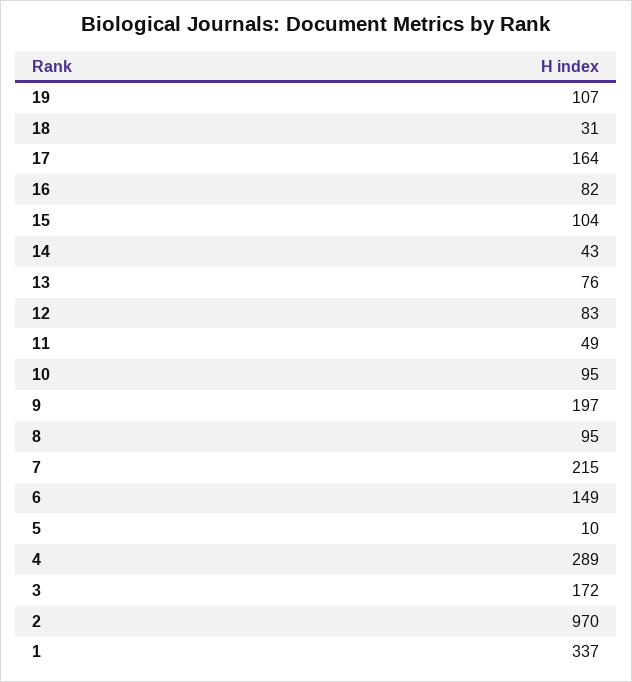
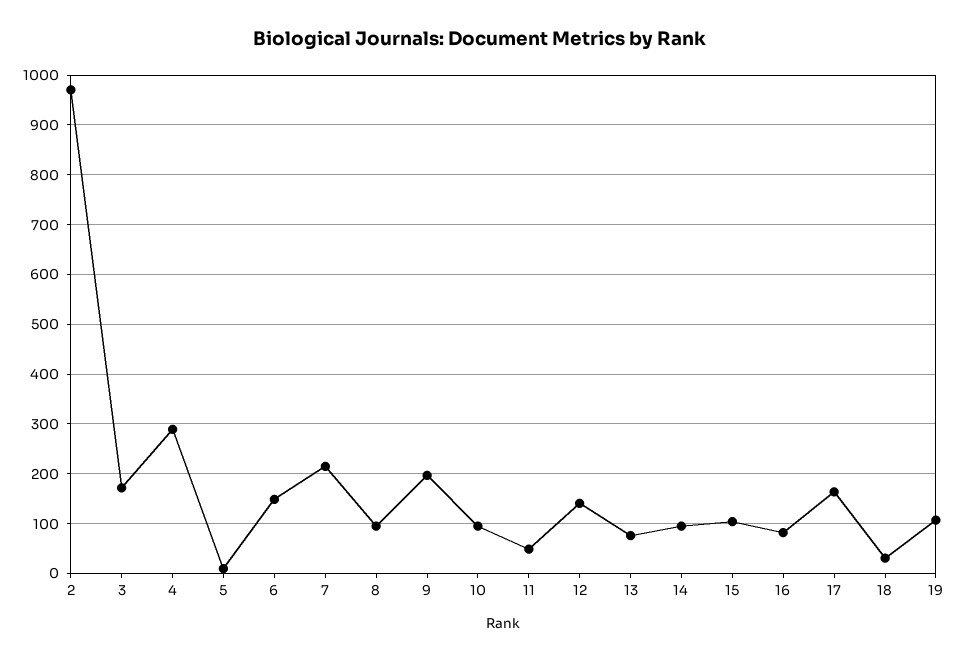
  {
    "19": 107,
    "18": 31,
    "17": 164,
    "16": 82,
    "15": 104,
-   "14": 43,
+   "14": 100,
    "13": 76,
-   "12": 83,
+   "12": 140,
    "11": 49,
    "10": 95,
    "9": 197,
    "8": 95,
    "7": 215,
    "6": 149,
    "5": 10,
    "4": 289,
    "3": 172,
-   "2": 970,
+   "2": 970
-   "1": 337
  }

